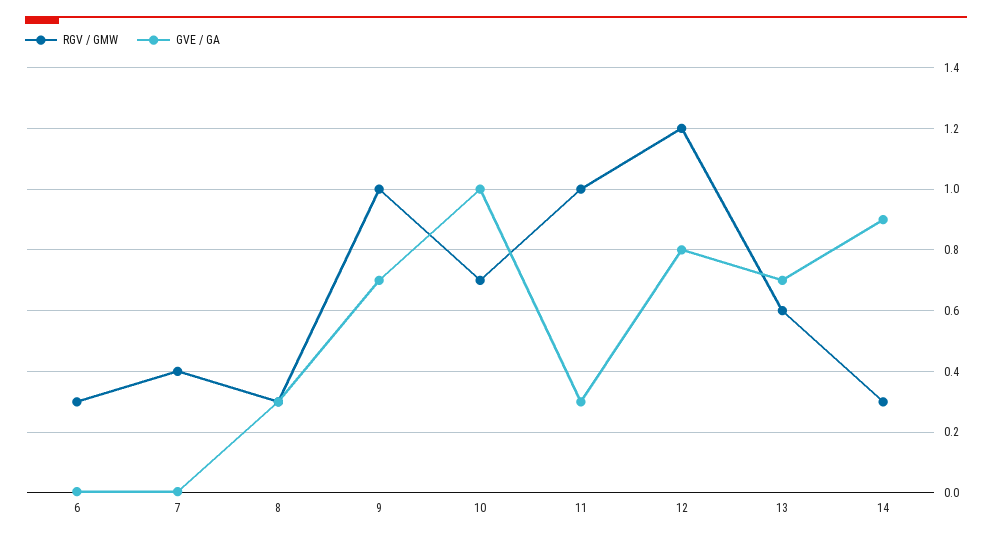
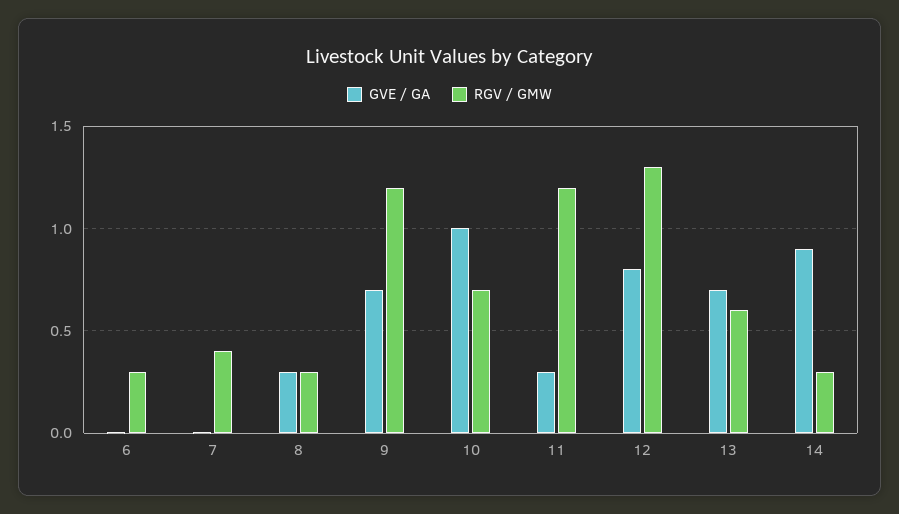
  {
    "RGV / GMW": {
      "6": 0.3,
      "7": 0.4,
      "8": 0.3,
-     "9": 1,
+     "9": 1.2,
      "10": 0.7,
-     "11": 1,
+     "11": 1.2,
-     "12": 1.2,
+     "12": 1.3,
      "13": 0.6,
      "14": 0.3
    },
    "GVE / GA": {
      "6": 0,
      "7": 0,
      "8": 0.3,
      "9": 0.7,
      "10": 1,
      "11": 0.3,
      "12": 0.8,
      "13": 0.7,
      "14": 0.9
    }
  }

